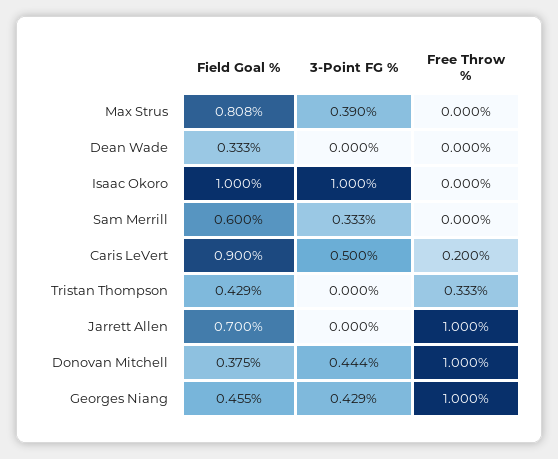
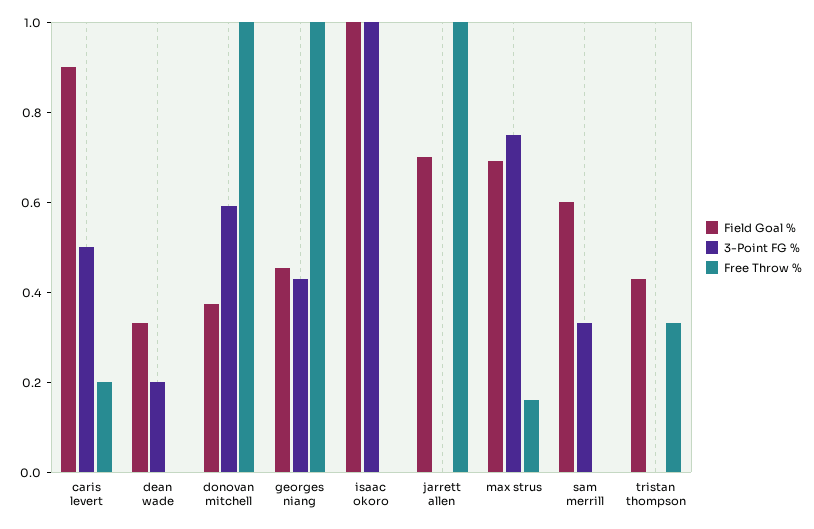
  {
    "Field Goal %": {
-     "Max Strus": 0.808,
+     "Max Strus": 0.7,
      "Dean Wade": 0.333,
      "Isaac Okoro": 1,
      "Sam Merrill": 0.6,
      "Caris LeVert": 0.9,
      "Tristan Thompson": 0.429,
      "Jarrett Allen": 0.7,
      "Donovan Mitchell": 0.375,
      "Georges Niang": 0.455
    },
    "3-Point FG %": {
-     "Max Strus": 0.39,
+     "Max Strus": 0.75,
-     "Dean Wade": 0,
+     "Dean Wade": 0.2,
      "Isaac Okoro": 1,
      "Sam Merrill": 0.333,
      "Caris LeVert": 0.5,
      "Tristan Thompson": 0,
      "Jarrett Allen": 0,
-     "Donovan Mitchell": 0.444,
+     "Donovan Mitchell": 0.6,
      "Georges Niang": 0.429
    },
    "Free Throw %": {
-     "Max Strus": 0,
+     "Max Strus": 0.15,
      "Dean Wade": 0,
      "Isaac Okoro": 0,
      "Sam Merrill": 0,
      "Caris LeVert": 0.2,
      "Tristan Thompson": 0.333,
      "Jarrett Allen": 1,
      "Donovan Mitchell": 1,
      "Georges Niang": 1
    }
  }

